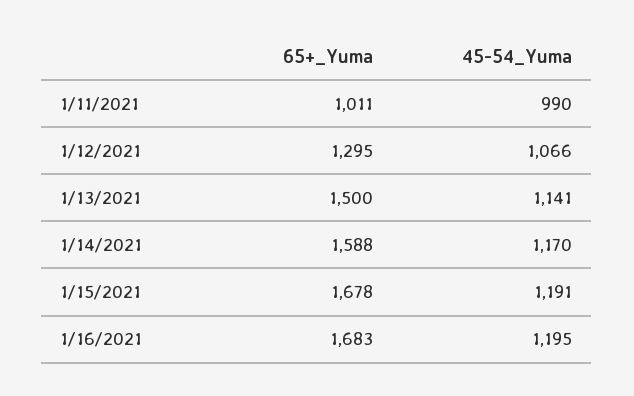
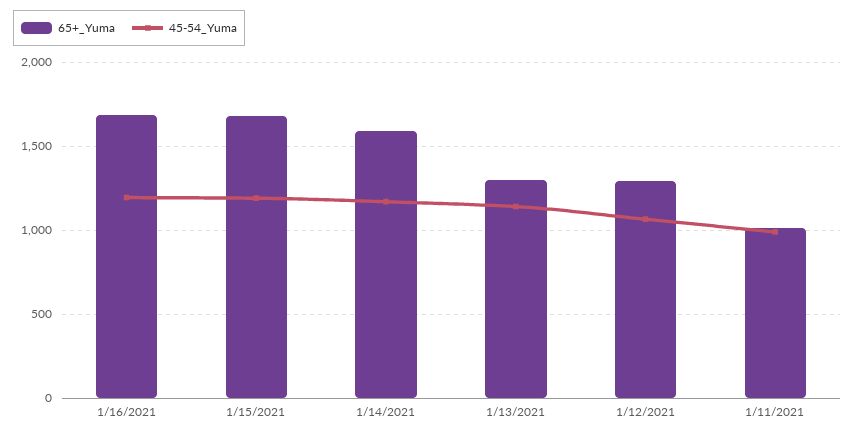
  {
    "65+_Yuma": {
      "1/11/2021": 1011,
      "1/12/2021": 1295,
-     "1/13/2021": 1500,
+     "1/13/2021": 1300,
      "1/14/2021": 1588,
      "1/15/2021": 1678,
      "1/16/2021": 1683
    },
    "45-54_Yuma": {
      "1/11/2021": 990,
      "1/12/2021": 1066,
      "1/13/2021": 1141,
      "1/14/2021": 1170,
      "1/15/2021": 1191,
      "1/16/2021": 1195
    }
  }

